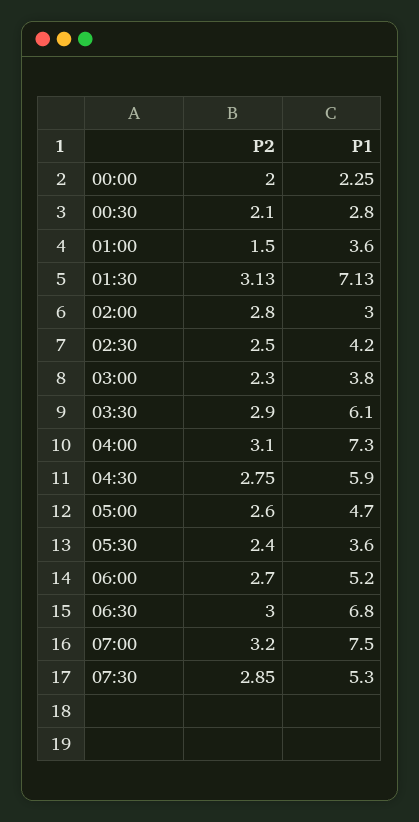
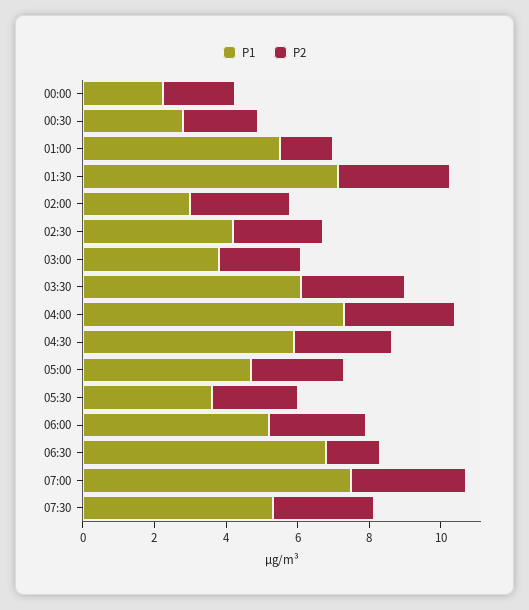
  {
    "P2": {
      "00:00": 2,
      "00:30": 2.1,
      "01:00": 1.5,
      "01:30": 3.13,
      "02:00": 2.8,
      "02:30": 2.5,
      "03:00": 2.3,
      "03:30": 2.9,
      "04:00": 3.1,
      "04:30": 2.75,
      "05:00": 2.6,
      "05:30": 2.4,
      "06:00": 2.7,
-     "06:30": 3,
+     "06:30": 1.5,
      "07:00": 3.2,
      "07:30": 2.85
    },
    "P1": {
      "00:00": 2.25,
      "00:30": 2.8,
-     "01:00": 3.6,
+     "01:00": 5.5,
      "01:30": 7.13,
      "02:00": 3,
      "02:30": 4.2,
      "03:00": 3.8,
      "03:30": 6.1,
      "04:00": 7.3,
      "04:30": 5.9,
      "05:00": 4.7,
      "05:30": 3.6,
      "06:00": 5.2,
      "06:30": 6.8,
      "07:00": 7.5,
      "07:30": 5.3
    }
  }

